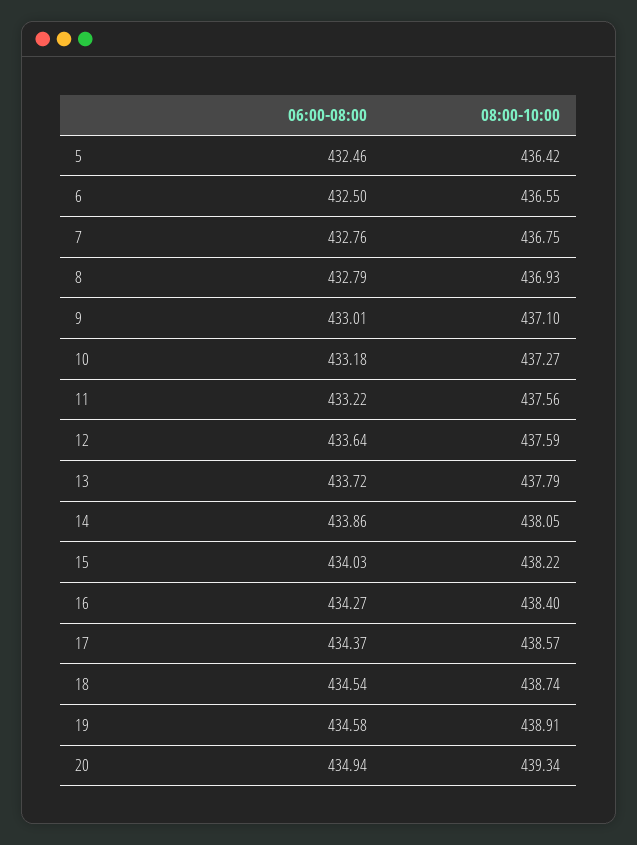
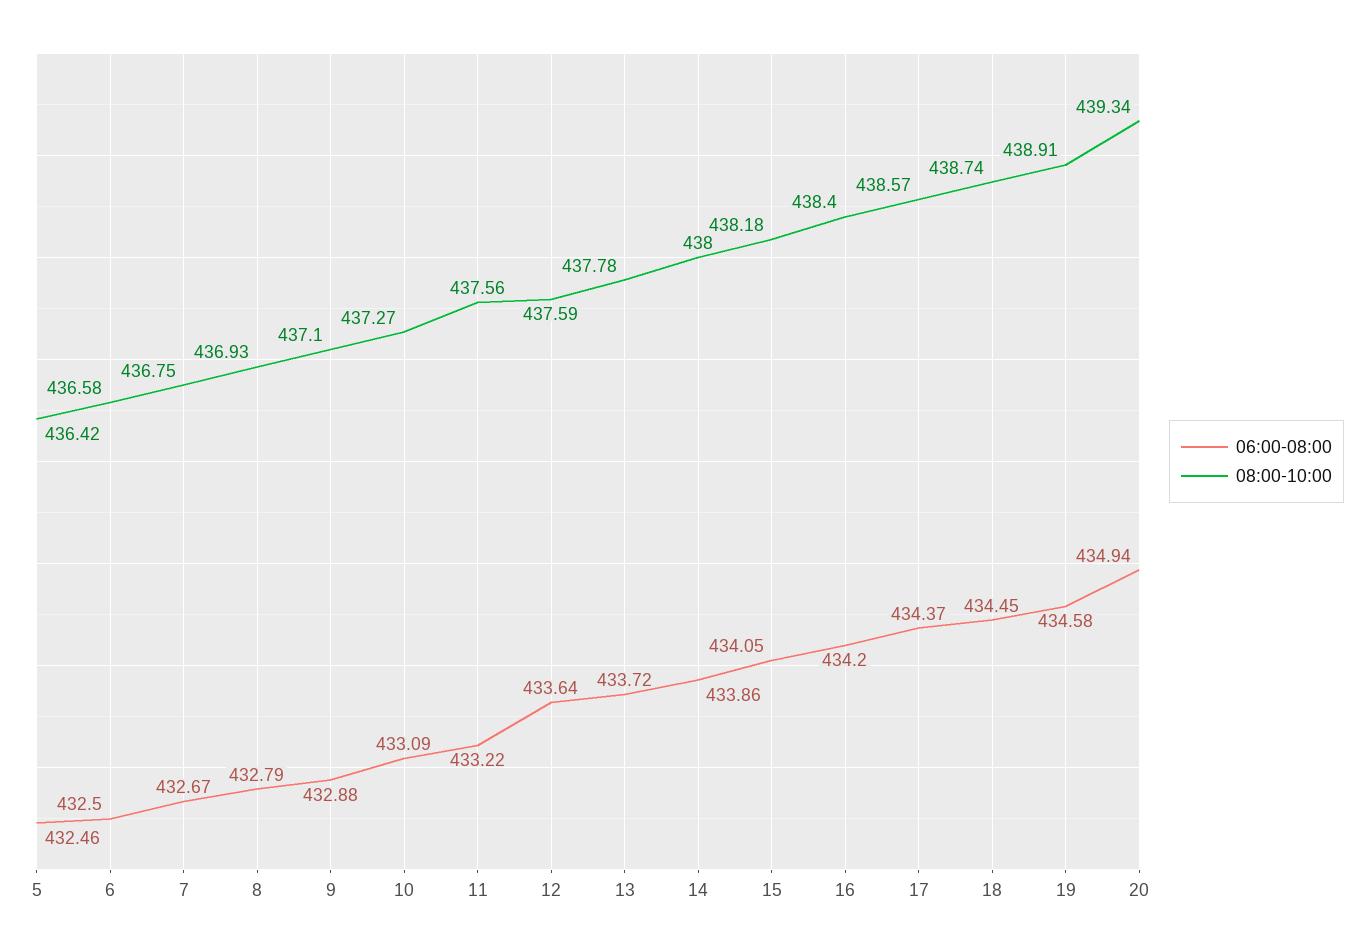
  {
    "06:00-08:00": {
      "5": 432.46,
      "6": 432.5,
-     "7": 432.76,
+     "7": 432.67,
      "8": 432.79,
-     "9": 433.01,
+     "9": 432.88,
-     "10": 433.18,
+     "10": 433.09,
      "11": 433.22,
      "12": 433.64,
      "13": 433.72,
      "14": 433.86,
-     "15": 434.03,
+     "15": 434.05,
-     "16": 434.27,
+     "16": 434.2,
      "17": 434.37,
-     "18": 434.54,
+     "18": 434.45,
      "19": 434.58,
      "20": 434.94
    },
    "08:00-10:00": {
      "5": 436.42,
-     "6": 436.55,
+     "6": 436.58,
      "7": 436.75,
      "8": 436.93,
      "9": 437.1,
      "10": 437.27,
      "11": 437.56,
      "12": 437.59,
-     "13": 437.79,
+     "13": 437.78,
-     "14": 438.05,
+     "14": 438,
-     "15": 438.22,
+     "15": 438.18,
      "16": 438.4,
      "17": 438.57,
      "18": 438.74,
      "19": 438.91,
      "20": 439.34
    }
  }

